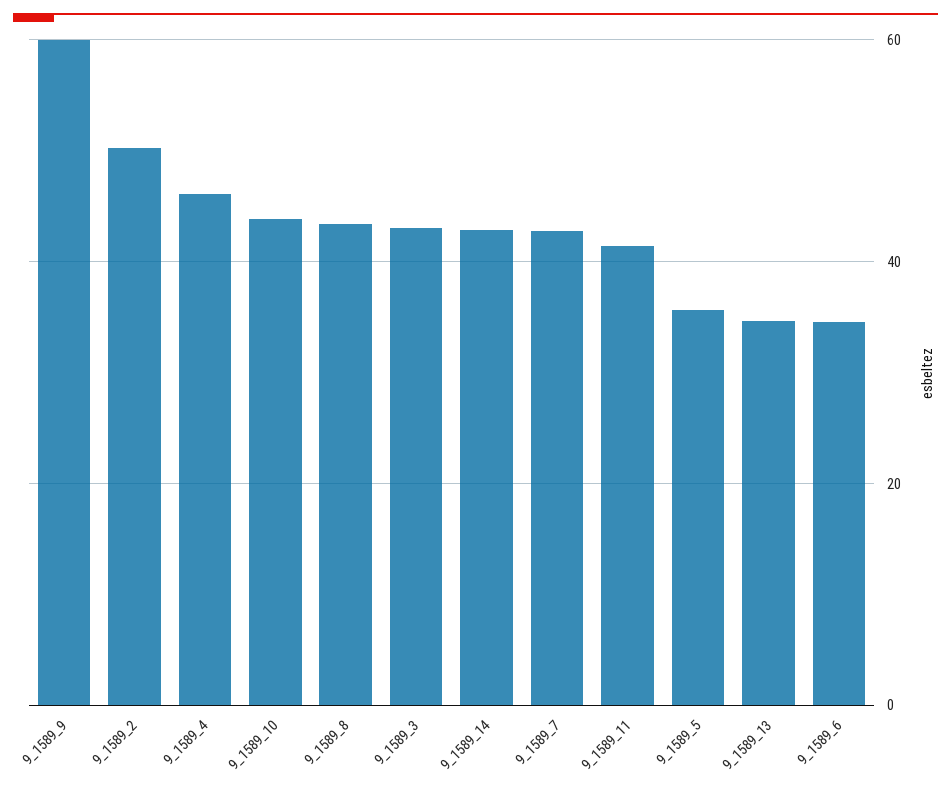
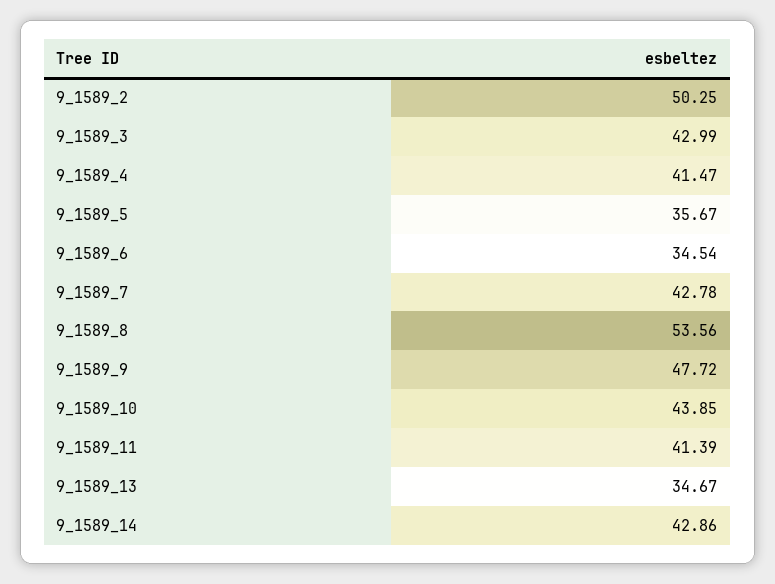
  {
-   "9_1589_9": 60,
+   "9_1589_9": 47.72,
    "9_1589_2": 50.25,
-   "9_1589_4": 46,
+   "9_1589_4": 41.47,
    "9_1589_10": 43.85,
-   "9_1589_8": 44,
+   "9_1589_8": 53.56,
    "9_1589_3": 42.99,
    "9_1589_14": 42.86,
    "9_1589_7": 42.78,
    "9_1589_11": 41.39,
    "9_1589_5": 35.67,
    "9_1589_13": 34.67,
    "9_1589_6": 34.54
  }

